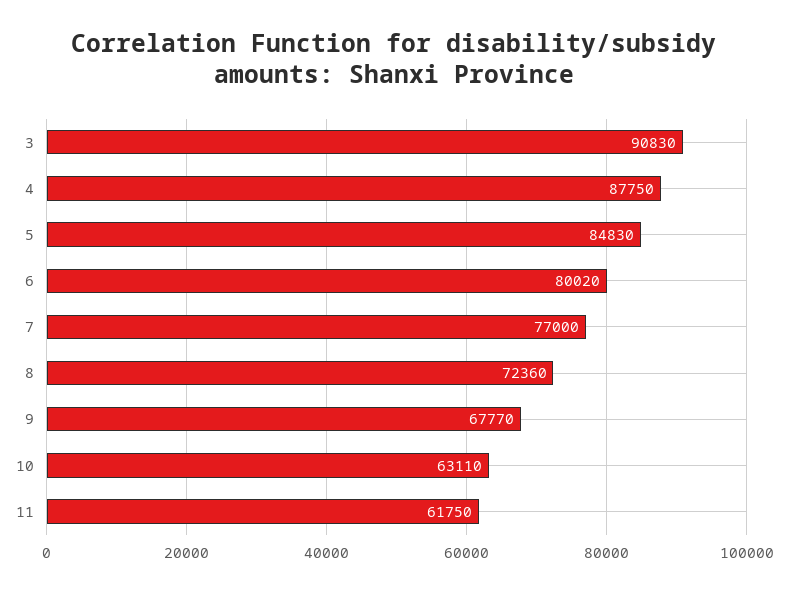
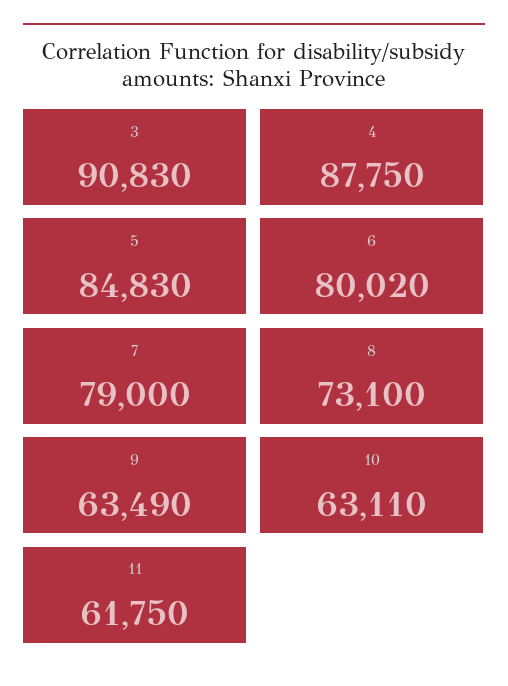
  {
    "3": 90830,
    "4": 87750,
    "5": 84830,
    "6": 80020,
-   "7": 77000,
+   "7": 79000,
-   "8": 72360,
+   "8": 73100,
-   "9": 67770,
+   "9": 63490,
    "10": 63110,
    "11": 61750
  }

